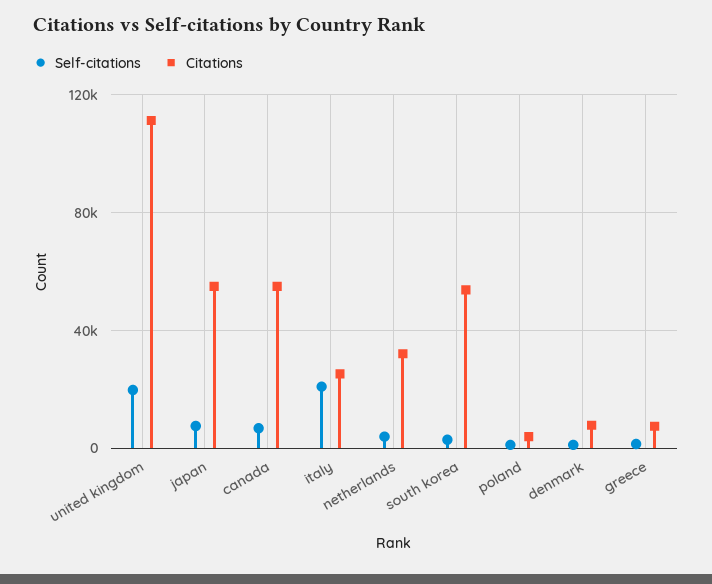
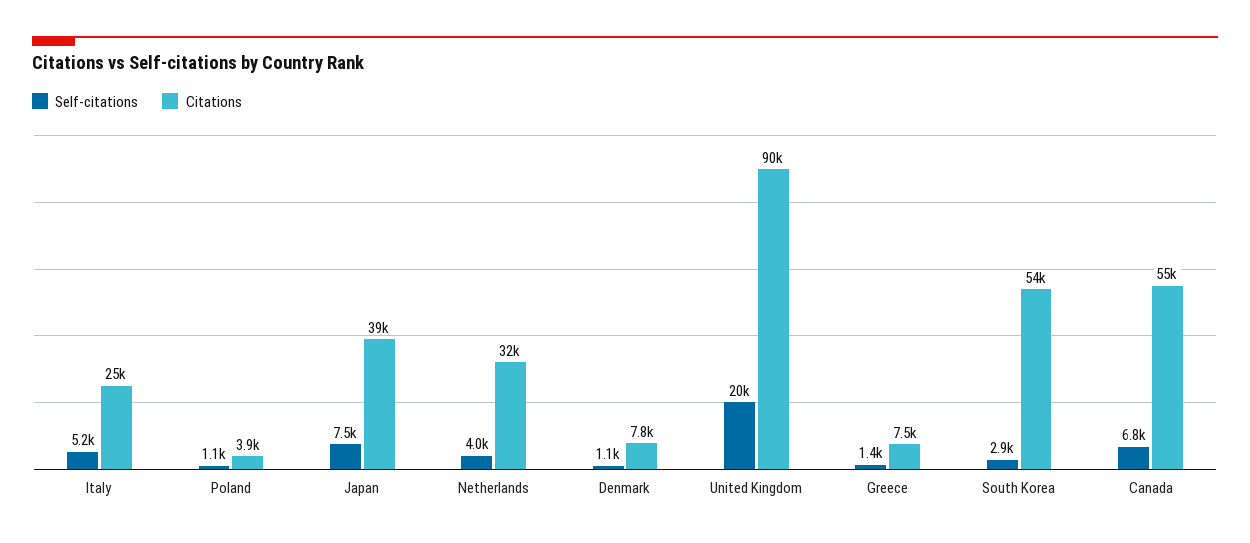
  {
    "Self-citations": {
      "united kingdom": 20000,
      "japan": 7500,
      "canada": 6800,
-     "italy": 20000,
+     "italy": 5200,
      "netherlands": 4000,
      "south korea": 2900,
      "poland": 1100,
      "denmark": 1100,
      "greece": 1400
    },
    "Citations": {
-     "united kingdom": 110000,
+     "united kingdom": 90000,
-     "japan": 55000,
+     "japan": 39000,
      "canada": 55000,
      "italy": 25000,
      "netherlands": 32000,
      "south korea": 54000,
      "poland": 3900,
      "denmark": 7800,
      "greece": 7500
    }
  }

